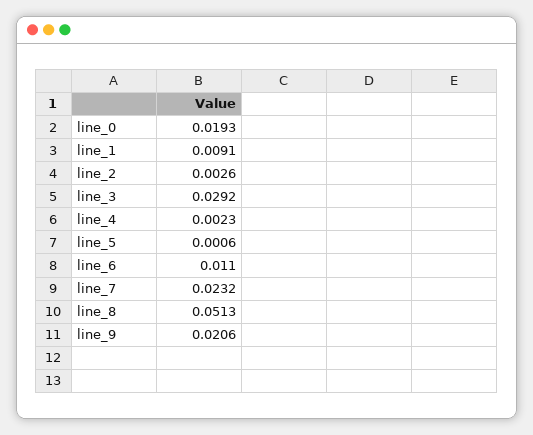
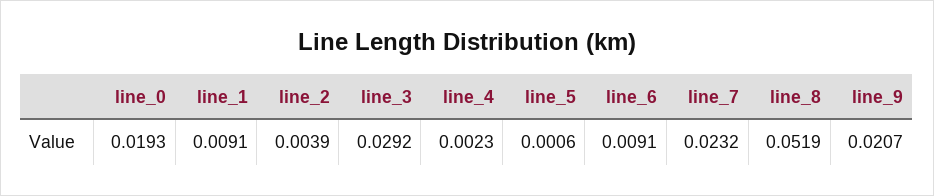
  {
    "line_0": 0.0193,
    "line_1": 0.0091,
-   "line_2": 0.0026,
+   "line_2": 0.0039,
    "line_3": 0.0292,
    "line_4": 0.0023,
    "line_5": 0.0006,
-   "line_6": 0.011,
+   "line_6": 0.0091,
    "line_7": 0.0232,
-   "line_8": 0.0513,
+   "line_8": 0.0519,
-   "line_9": 0.0206
+   "line_9": 0.0207
  }

